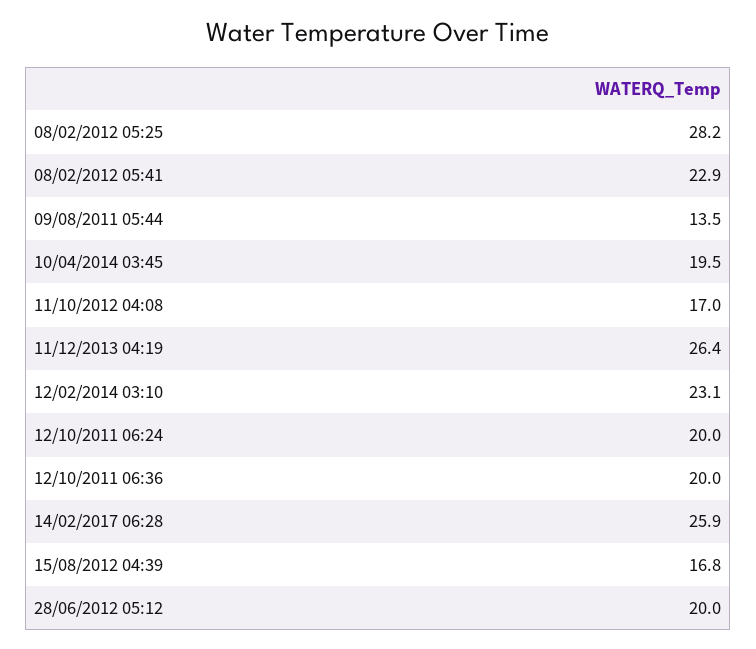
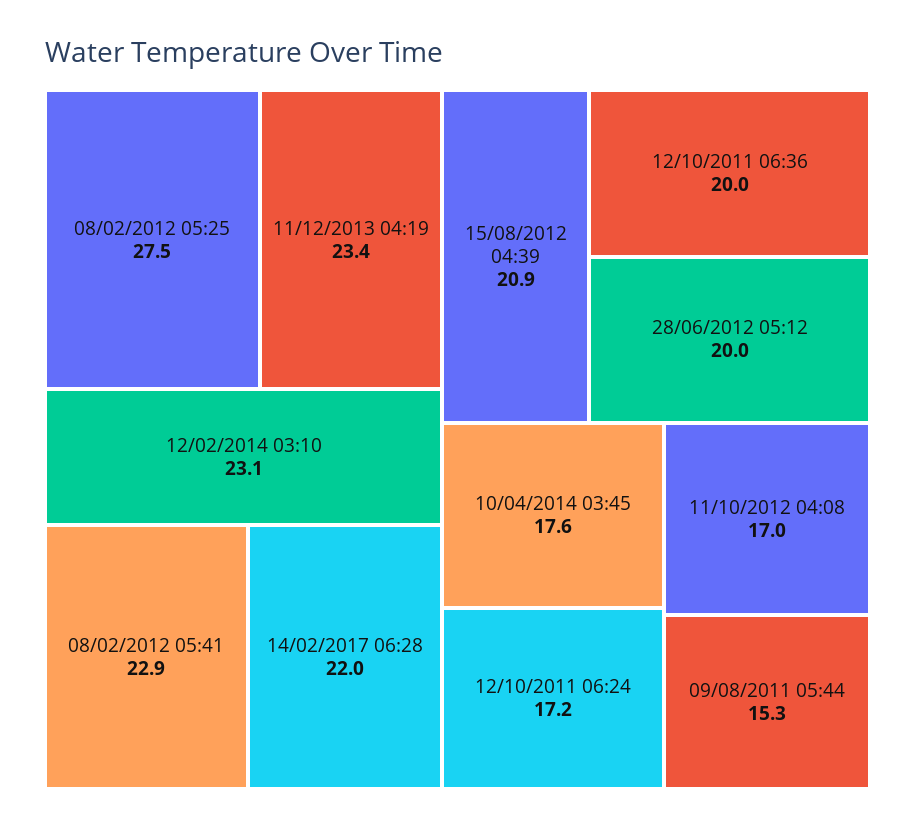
  {
-   "08/02/2012 05:25": 28.2,
+   "08/02/2012 05:25": 27.5,
    "08/02/2012 05:41": 22.9,
-   "09/08/2011 05:44": 13.5,
+   "09/08/2011 05:44": 15.3,
-   "10/04/2014 03:45": 19.5,
+   "10/04/2014 03:45": 17.6,
    "11/10/2012 04:08": 17,
-   "11/12/2013 04:19": 26.4,
+   "11/12/2013 04:19": 23.4,
    "12/02/2014 03:10": 23.1,
-   "12/10/2011 06:24": 20,
+   "12/10/2011 06:24": 17.2,
    "12/10/2011 06:36": 20,
-   "14/02/2017 06:28": 25.9,
+   "14/02/2017 06:28": 22,
-   "15/08/2012 04:39": 16.8,
+   "15/08/2012 04:39": 20.9,
    "28/06/2012 05:12": 20
  }

